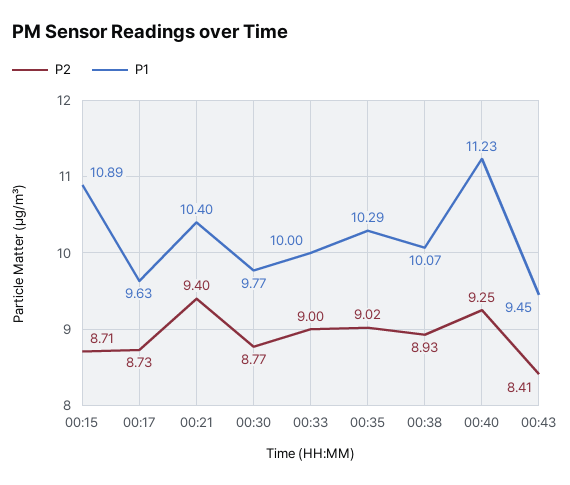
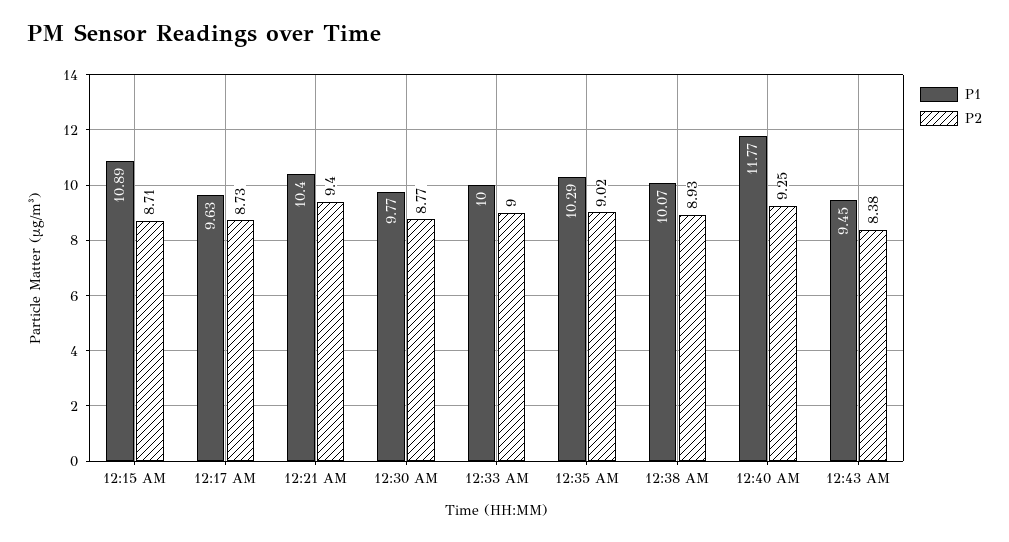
  {
    "P2": {
      "00:15": 8.71,
      "00:17": 8.73,
      "00:21": 9.4,
      "00:30": 8.77,
      "00:33": 9,
      "00:35": 9.02,
      "00:38": 8.93,
      "00:40": 9.25,
-     "00:43": 8.41
+     "00:43": 8.38
    },
    "P1": {
      "00:15": 10.89,
      "00:17": 9.63,
      "00:21": 10.4,
      "00:30": 9.77,
      "00:33": 10,
      "00:35": 10.29,
      "00:38": 10.07,
-     "00:40": 11.23,
+     "00:40": 11.77,
      "00:43": 9.45
    }
  }

